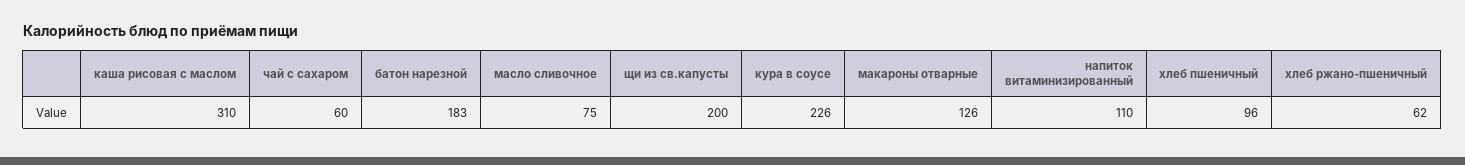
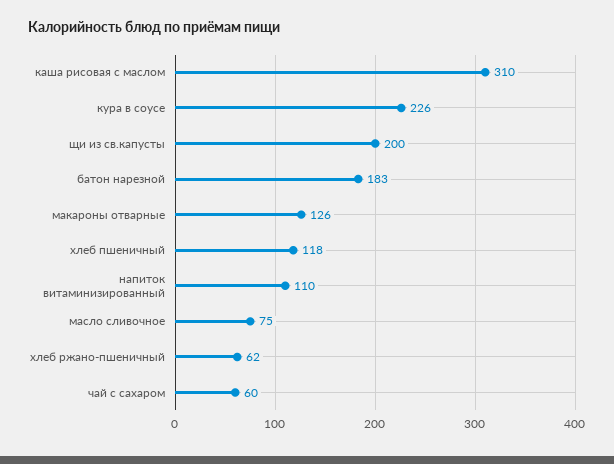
  {
    "каша рисовая с маслом": 310,
    "чай с сахаром": 60,
    "батон нарезной": 183,
    "масло сливочное": 75,
    "щи из св.капусты": 200,
    "кура в соусе": 226,
    "макароны отварные": 126,
    "напиток витаминизированный": 110,
-   "хлеб пшеничный": 96,
+   "хлеб пшеничный": 118,
    "хлеб ржано-пшеничный": 62
  }

